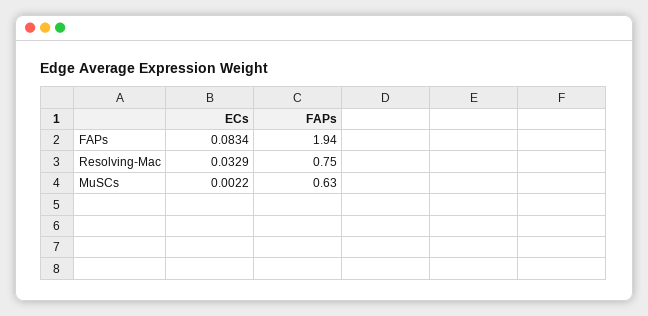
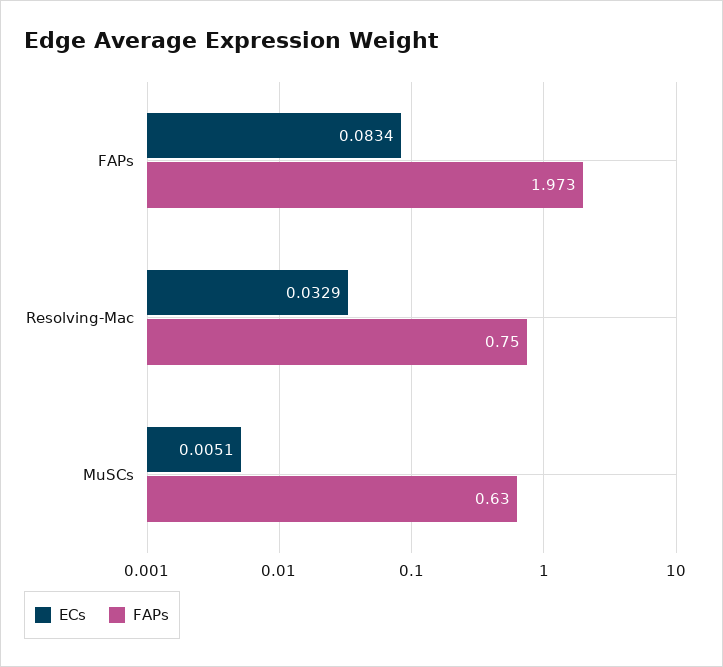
  {
    "ECs": {
      "FAPs": 0.0834,
      "Resolving-Mac": 0.0329,
-     "MuSCs": 0.0022
+     "MuSCs": 0.0051
    },
    "FAPs": {
-     "FAPs": 1.94,
+     "FAPs": 1.973,
      "Resolving-Mac": 0.75,
      "MuSCs": 0.63
    }
  }

